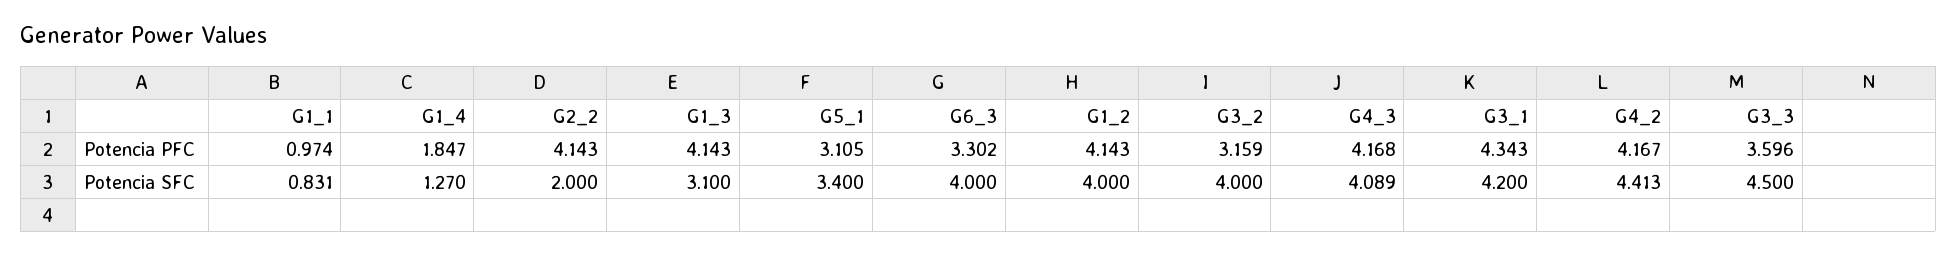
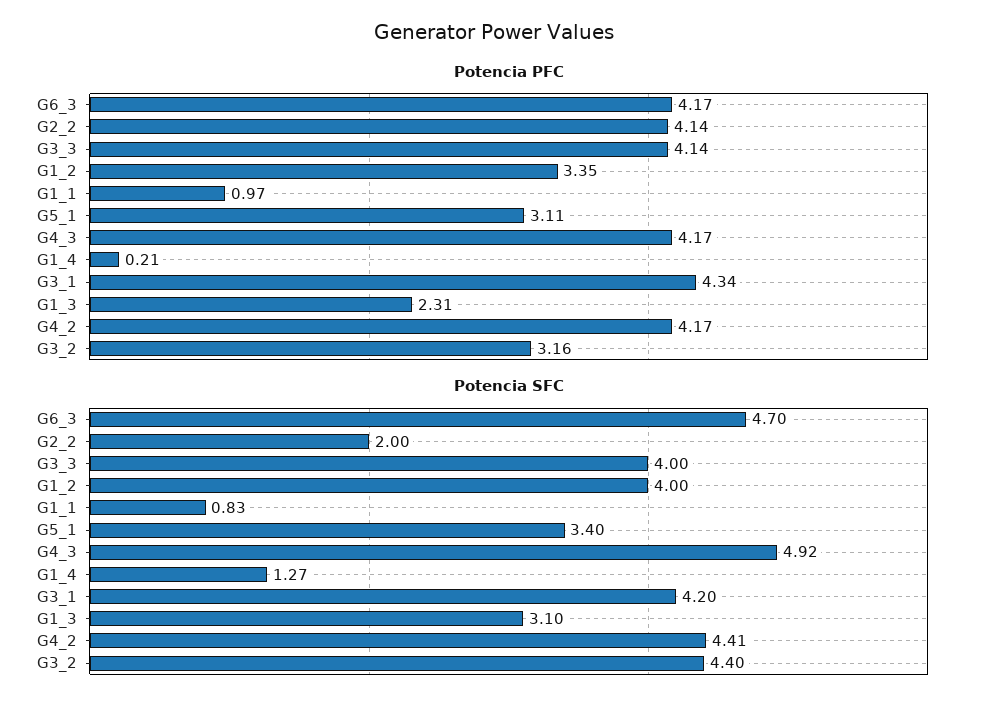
  {
    "Potencia PFC": {
      "G1_1": 0.974,
-     "G1_4": 1.847,
+     "G1_4": 0.21,
      "G2_2": 4.143,
-     "G1_3": 4.143,
+     "G1_3": 2.31,
      "G5_1": 3.105,
-     "G6_3": 3.302,
+     "G6_3": 4.17,
-     "G1_2": 4.143,
+     "G1_2": 3.35,
      "G3_2": 3.159,
      "G4_3": 4.168,
      "G3_1": 4.343,
      "G4_2": 4.167,
-     "G3_3": 3.596
+     "G3_3": 4.14
    },
    "Potencia SFC": {
      "G1_1": 0.831,
      "G1_4": 1.27,
      "G2_2": 2,
      "G1_3": 3.1,
      "G5_1": 3.4,
-     "G6_3": 4,
+     "G6_3": 4.7,
      "G1_2": 4,
-     "G3_2": 4,
+     "G3_2": 4.4,
-     "G4_3": 4.089,
+     "G4_3": 4.92,
      "G3_1": 4.2,
      "G4_2": 4.413,
-     "G3_3": 4.5
+     "G3_3": 4
    }
  }

